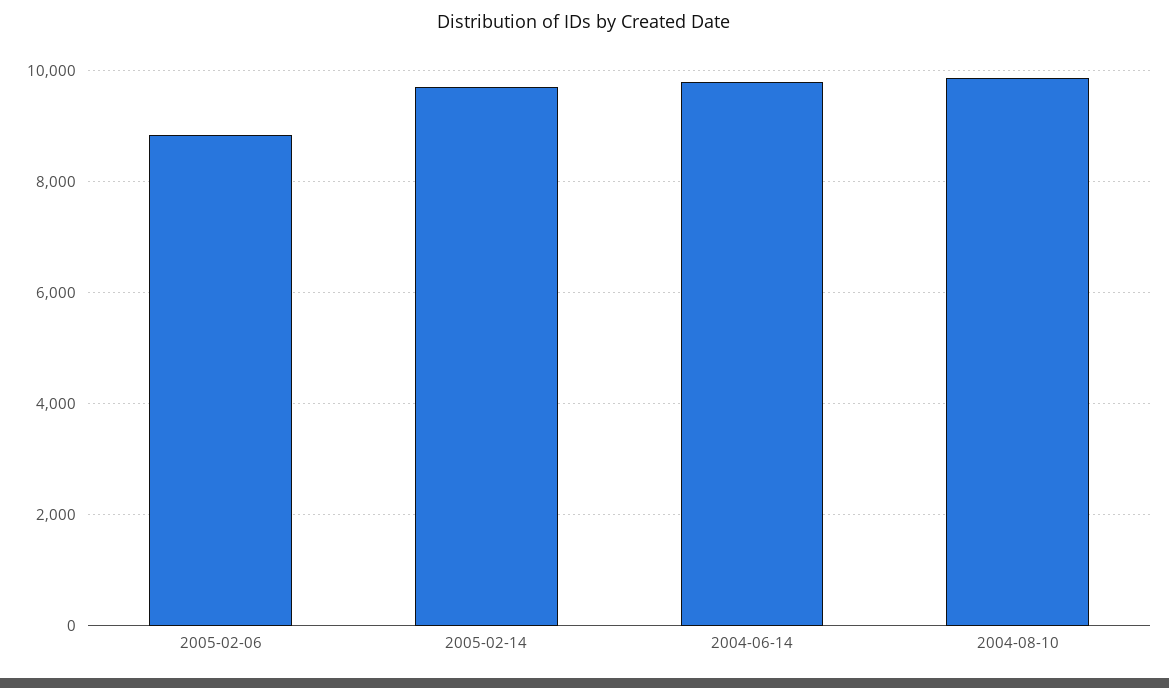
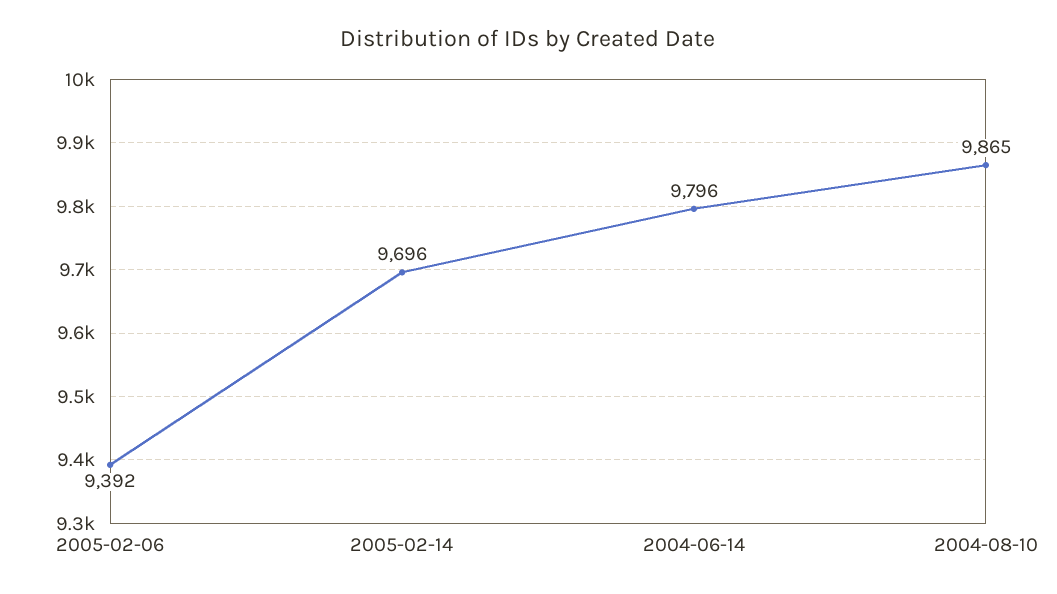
  {
-   "2005-02-06": 8800,
+   "2005-02-06": 9392,
    "2005-02-14": 9696,
    "2004-06-14": 9796,
    "2004-08-10": 9865
  }

